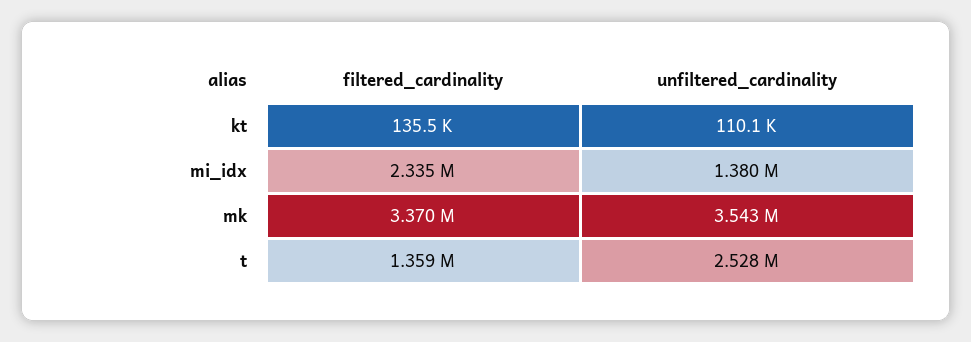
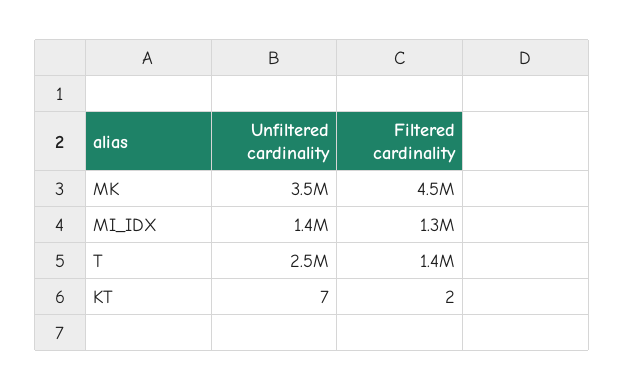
  {
    "filtered_cardinality": {
-     "kt": 135500,
+     "kt": 2,
-     "mi_idx": 2335000,
+     "mi_idx": 1300000,
-     "mk": 3370000,
+     "mk": 4500000,
      "t": 1359000
    },
    "unfiltered_cardinality": {
-     "kt": 110100,
+     "kt": 7,
      "mi_idx": 1380000,
      "mk": 3543000,
      "t": 2528000
    }
  }

